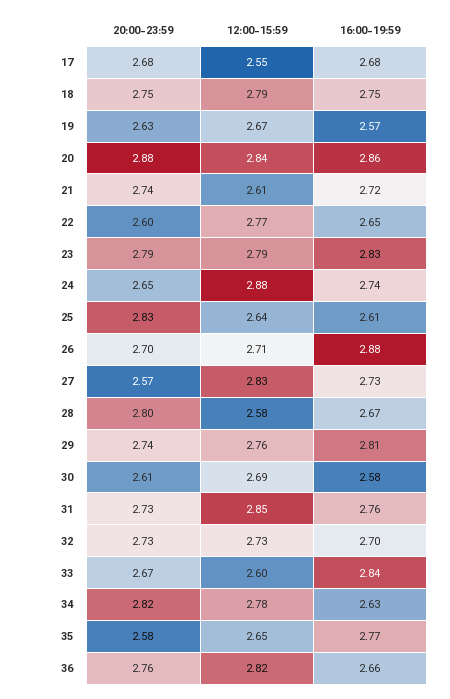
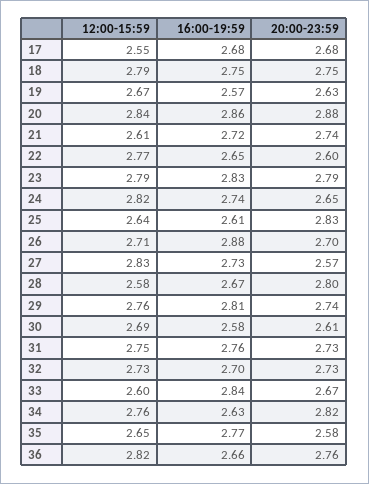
  {
    "20:00-23:59": {
      "17": 2.68,
      "18": 2.75,
      "19": 2.63,
      "20": 2.88,
      "21": 2.74,
      "22": 2.6,
      "23": 2.79,
      "24": 2.65,
      "25": 2.83,
      "26": 2.7,
      "27": 2.57,
      "28": 2.8,
      "29": 2.74,
      "30": 2.61,
      "31": 2.73,
      "32": 2.73,
      "33": 2.67,
      "34": 2.82,
      "35": 2.58,
      "36": 2.76
    },
    "12:00-15:59": {
      "17": 2.55,
      "18": 2.79,
      "19": 2.67,
      "20": 2.84,
      "21": 2.61,
      "22": 2.77,
      "23": 2.79,
-     "24": 2.88,
+     "24": 2.82,
      "25": 2.64,
      "26": 2.71,
      "27": 2.83,
      "28": 2.58,
      "29": 2.76,
      "30": 2.69,
-     "31": 2.85,
+     "31": 2.75,
      "32": 2.73,
      "33": 2.6,
-     "34": 2.78,
+     "34": 2.76,
      "35": 2.65,
      "36": 2.82
    },
    "16:00-19:59": {
      "17": 2.68,
      "18": 2.75,
      "19": 2.57,
      "20": 2.86,
      "21": 2.72,
      "22": 2.65,
      "23": 2.83,
      "24": 2.74,
      "25": 2.61,
      "26": 2.88,
      "27": 2.73,
      "28": 2.67,
      "29": 2.81,
      "30": 2.58,
      "31": 2.76,
      "32": 2.7,
      "33": 2.84,
      "34": 2.63,
      "35": 2.77,
      "36": 2.66
    }
  }

